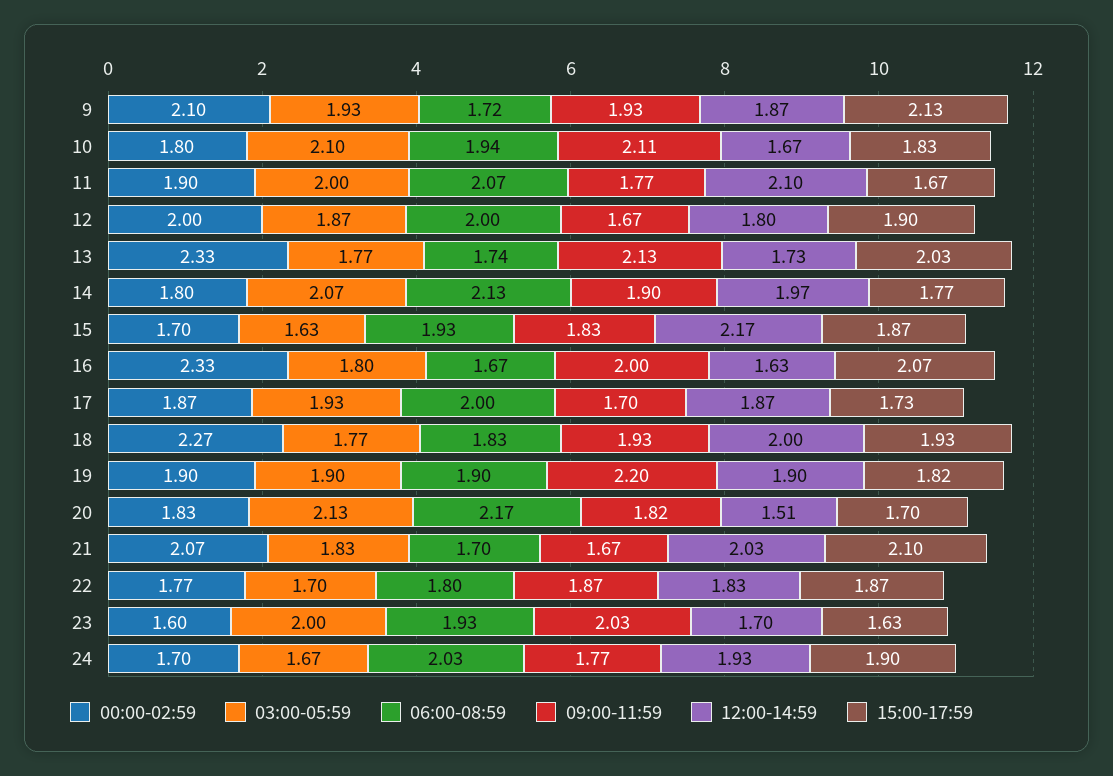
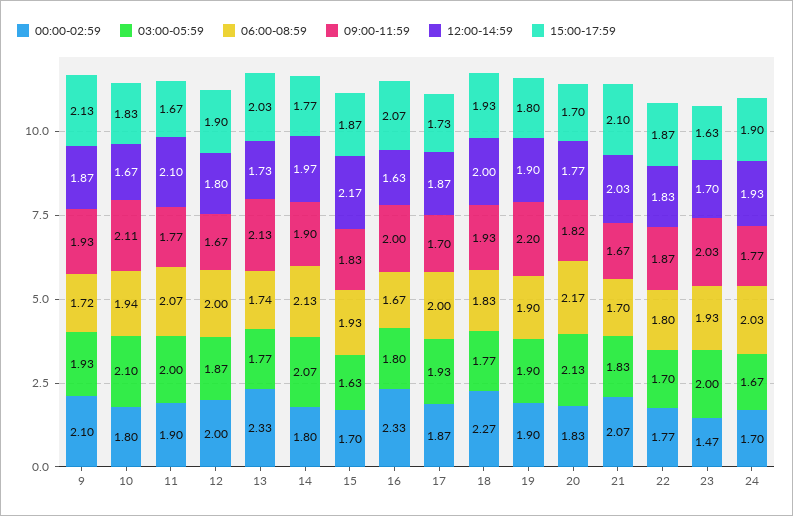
  {
    "00:00-02:59": {
      "9": 2.1,
      "10": 1.8,
      "11": 1.9,
      "12": 2,
      "13": 2.33,
      "14": 1.8,
      "15": 1.7,
      "16": 2.33,
      "17": 1.87,
      "18": 2.27,
      "19": 1.9,
      "20": 1.83,
      "21": 2.07,
      "22": 1.77,
-     "23": 1.6,
+     "23": 1.47,
      "24": 1.7
    },
    "03:00-05:59": {
      "9": 1.93,
      "10": 2.1,
      "11": 2,
      "12": 1.87,
      "13": 1.77,
      "14": 2.07,
      "15": 1.63,
      "16": 1.8,
      "17": 1.93,
      "18": 1.77,
      "19": 1.9,
      "20": 2.13,
      "21": 1.83,
      "22": 1.7,
      "23": 2,
      "24": 1.67
    },
    "06:00-08:59": {
      "9": 1.72,
      "10": 1.94,
      "11": 2.07,
      "12": 2,
      "13": 1.74,
      "14": 2.13,
      "15": 1.93,
      "16": 1.67,
      "17": 2,
      "18": 1.83,
      "19": 1.9,
      "20": 2.17,
      "21": 1.7,
      "22": 1.8,
      "23": 1.93,
      "24": 2.03
    },
    "09:00-11:59": {
      "9": 1.93,
      "10": 2.11,
      "11": 1.77,
      "12": 1.67,
      "13": 2.13,
      "14": 1.9,
      "15": 1.83,
      "16": 2,
      "17": 1.7,
      "18": 1.93,
      "19": 2.2,
      "20": 1.82,
      "21": 1.67,
      "22": 1.87,
      "23": 2.03,
      "24": 1.77
    },
    "12:00-14:59": {
      "9": 1.87,
      "10": 1.67,
      "11": 2.1,
      "12": 1.8,
      "13": 1.73,
      "14": 1.97,
      "15": 2.17,
      "16": 1.63,
      "17": 1.87,
      "18": 2,
      "19": 1.9,
-     "20": 1.51,
+     "20": 1.77,
      "21": 2.03,
      "22": 1.83,
      "23": 1.7,
      "24": 1.93
    },
    "15:00-17:59": {
      "9": 2.13,
      "10": 1.83,
      "11": 1.67,
      "12": 1.9,
      "13": 2.03,
      "14": 1.77,
      "15": 1.87,
      "16": 2.07,
      "17": 1.73,
      "18": 1.93,
-     "19": 1.82,
+     "19": 1.8,
      "20": 1.7,
      "21": 2.1,
      "22": 1.87,
      "23": 1.63,
      "24": 1.9
    }
  }

